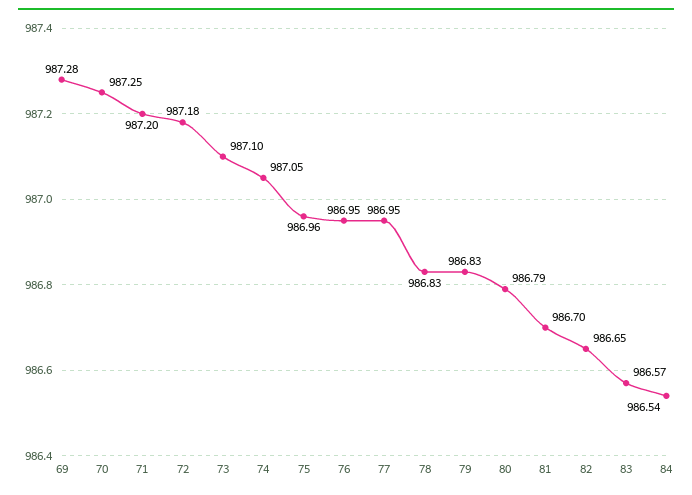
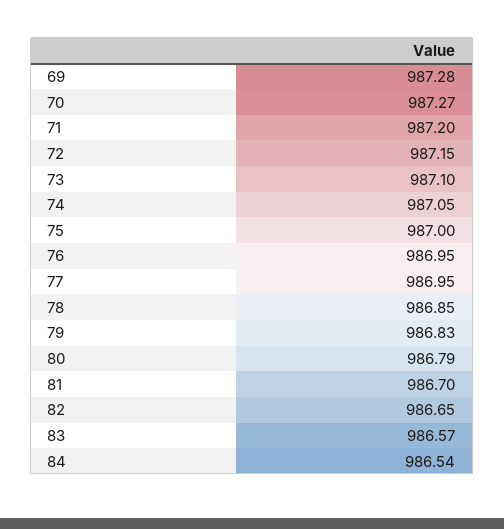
  {
    "69": 987.28,
-   "70": 987.25,
+   "70": 987.27,
    "71": 987.2,
-   "72": 987.18,
+   "72": 987.15,
    "73": 987.1,
    "74": 987.05,
-   "75": 986.96,
+   "75": 987,
    "76": 986.95,
    "77": 986.95,
-   "78": 986.83,
+   "78": 986.85,
    "79": 986.83,
    "80": 986.79,
    "81": 986.7,
    "82": 986.65,
    "83": 986.57,
    "84": 986.54
  }

